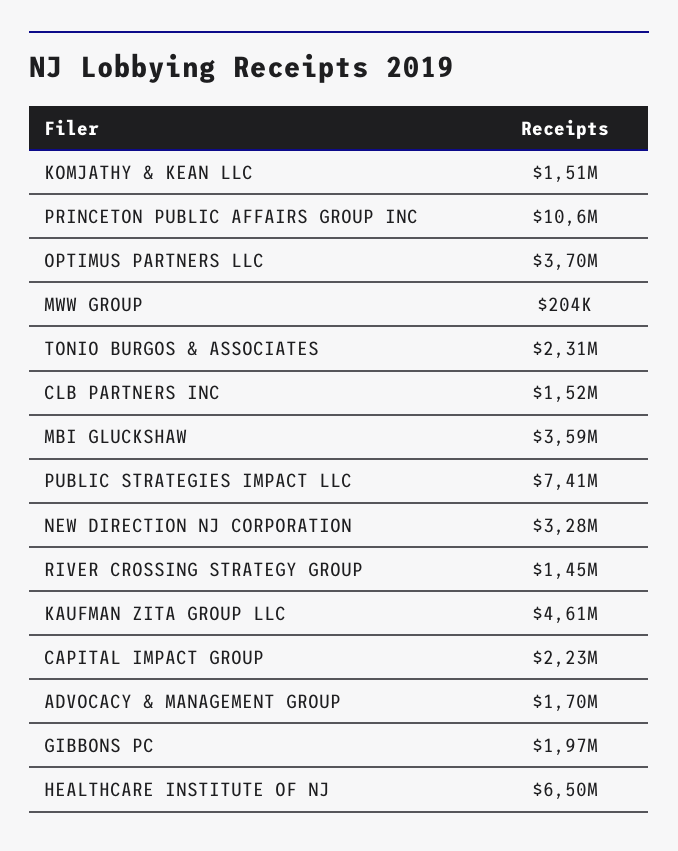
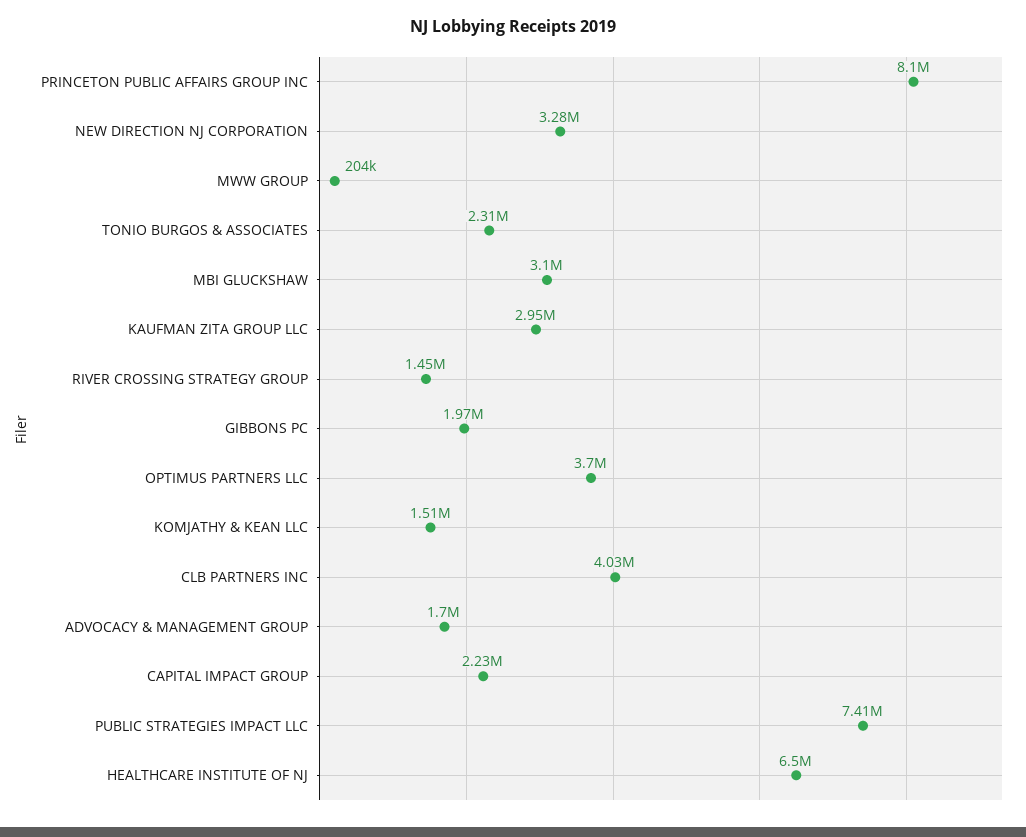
  {
    "KOMJATHY & KEAN LLC": 1510000,
-   "PRINCETON PUBLIC AFFAIRS GROUP INC": 10600000,
+   "PRINCETON PUBLIC AFFAIRS GROUP INC": 8100000,
    "OPTIMUS PARTNERS LLC": 3700000,
    "MWW GROUP": 204000,
    "TONIO BURGOS & ASSOCIATES": 2310000,
-   "CLB PARTNERS INC": 1520000,
+   "CLB PARTNERS INC": 4030000,
-   "MBI GLUCKSHAW": 3590000,
+   "MBI GLUCKSHAW": 3100000,
    "PUBLIC STRATEGIES IMPACT LLC": 7410000,
    "NEW DIRECTION NJ CORPORATION": 3280000,
    "RIVER CROSSING STRATEGY GROUP": 1450000,
-   "KAUFMAN ZITA GROUP LLC": 4610000,
+   "KAUFMAN ZITA GROUP LLC": 2950000,
    "CAPITAL IMPACT GROUP": 2230000,
    "ADVOCACY & MANAGEMENT GROUP": 1700000,
    "GIBBONS PC": 1970000,
    "HEALTHCARE INSTITUTE OF NJ": 6500000
  }

